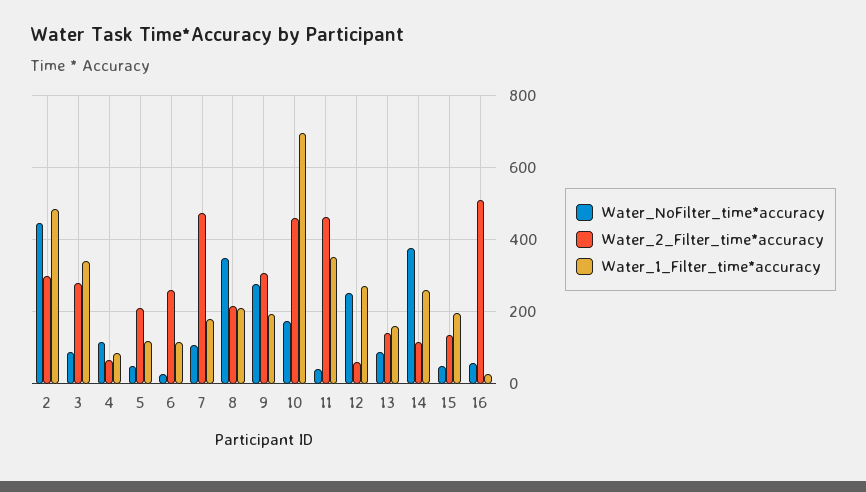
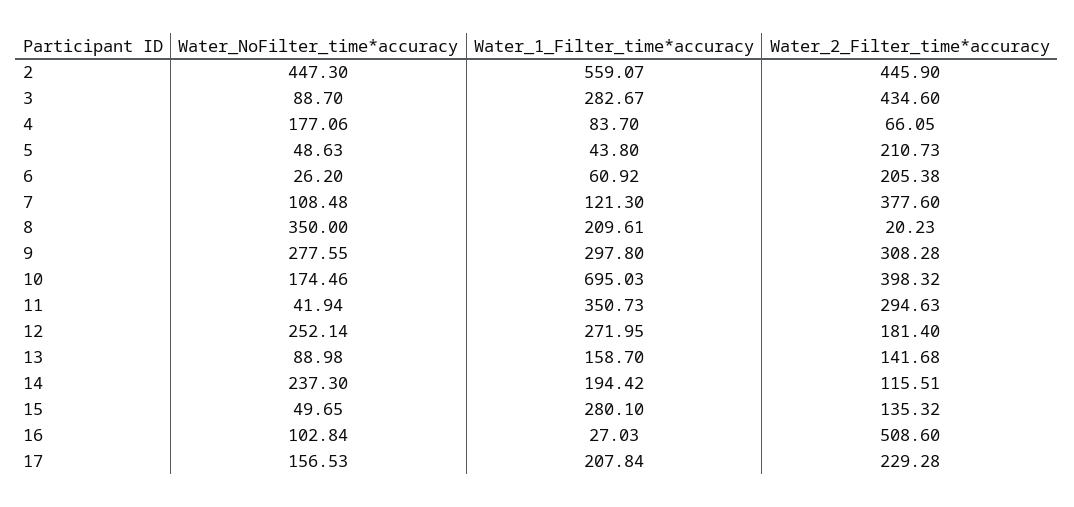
  {
    "Water_NoFilter_time*accuracy": {
      "2": 447.3,
      "3": 88.7,
-     "4": 120,
+     "4": 177.06,
      "5": 48.63,
      "6": 26.2,
      "7": 108.48,
      "8": 350,
      "9": 277.55,
      "10": 174.46,
      "11": 41.94,
      "12": 252.14,
      "13": 88.98,
-     "14": 380,
+     "14": 237.3,
      "15": 49.65,
-     "16": 60
+     "16": 102.84,
+     "17": 156.53
    },
    "Water_2_Filter_time*accuracy": {
-     "2": 300,
+     "2": 445.9,
-     "3": 280,
+     "3": 434.6,
      "4": 66.05,
      "5": 210.73,
-     "6": 260,
+     "6": 205.38,
-     "7": 480,
+     "7": 377.6,
-     "8": 220,
+     "8": 20.23,
      "9": 308.28,
-     "10": 460,
+     "10": 398.32,
-     "11": 460,
+     "11": 294.63,
-     "12": 60,
+     "12": 181.4,
      "13": 141.68,
      "14": 115.51,
      "15": 135.32,
-     "16": 508.6
+     "16": 508.6,
+     "17": 229.28
    },
    "Water_1_Filter_time*accuracy": {
-     "2": 480,
+     "2": 559.07,
-     "3": 340,
+     "3": 282.67,
      "4": 83.7,
-     "5": 120,
+     "5": 43.8,
-     "6": 120,
+     "6": 60.92,
-     "7": 180,
+     "7": 121.3,
      "8": 209.61,
-     "9": 200,
+     "9": 297.8,
      "10": 695.03,
      "11": 350.73,
      "12": 271.95,
      "13": 158.7,
-     "14": 260,
+     "14": 194.42,
-     "15": 200,
+     "15": 280.1,
-     "16": 27.03
+     "16": 27.03,
+     "17": 207.84
    }
  }

